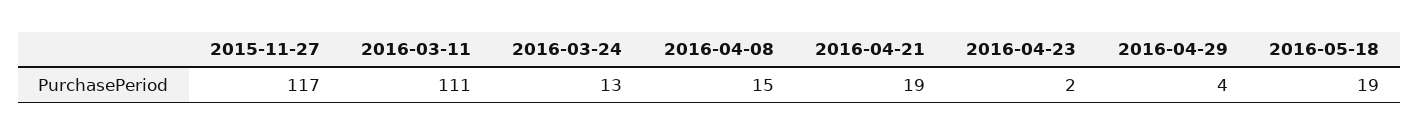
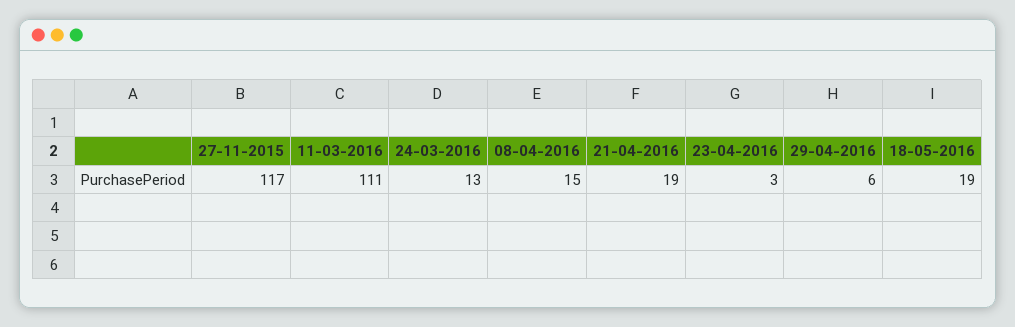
  {
    "2015-11-27": 117,
    "2016-03-11": 111,
    "2016-03-24": 13,
    "2016-04-08": 15,
    "2016-04-21": 19,
-   "2016-04-23": 2,
+   "2016-04-23": 3,
-   "2016-04-29": 4,
+   "2016-04-29": 6,
    "2016-05-18": 19
  }

